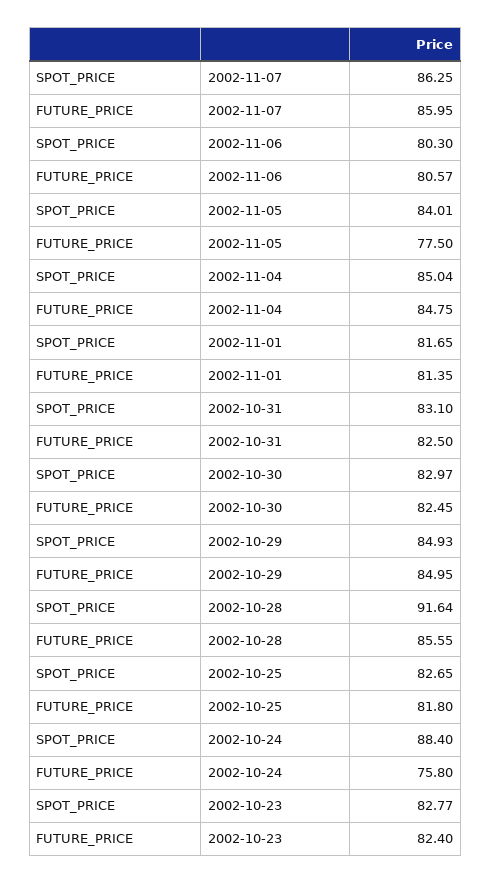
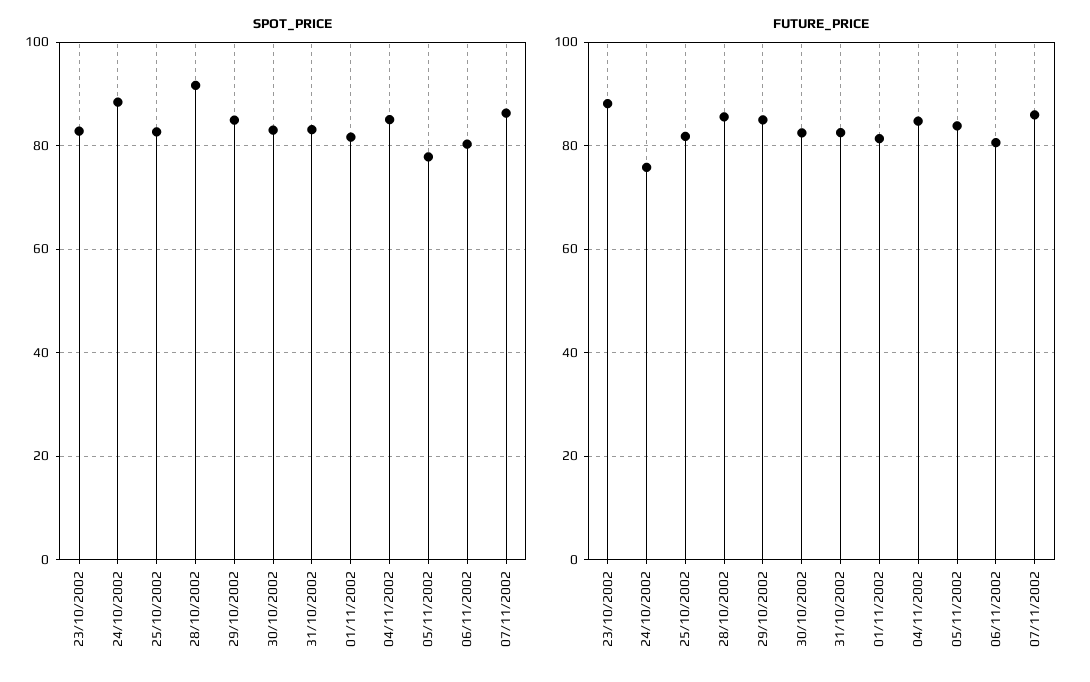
  {
    "SPOT_PRICE": {
      "2002-11-07": 86.25,
      "2002-11-06": 80.3,
-     "2002-11-05": 84.01,
+     "2002-11-05": 78,
      "2002-11-04": 85.04,
      "2002-11-01": 81.65,
      "2002-10-31": 83.1,
      "2002-10-30": 82.97,
      "2002-10-29": 84.93,
      "2002-10-28": 91.64,
      "2002-10-25": 82.65,
      "2002-10-24": 88.4,
      "2002-10-23": 82.77
    },
    "FUTURE_PRICE": {
      "2002-11-07": 85.95,
      "2002-11-06": 80.57,
-     "2002-11-05": 77.5,
+     "2002-11-05": 84,
      "2002-11-04": 84.75,
      "2002-11-01": 81.35,
      "2002-10-31": 82.5,
      "2002-10-30": 82.45,
      "2002-10-29": 84.95,
      "2002-10-28": 85.55,
      "2002-10-25": 81.8,
      "2002-10-24": 75.8,
-     "2002-10-23": 82.4
+     "2002-10-23": 88
    }
  }

